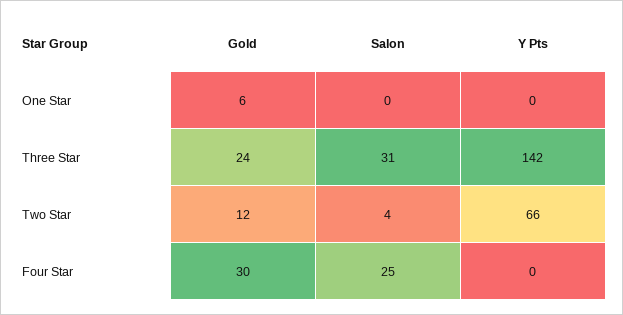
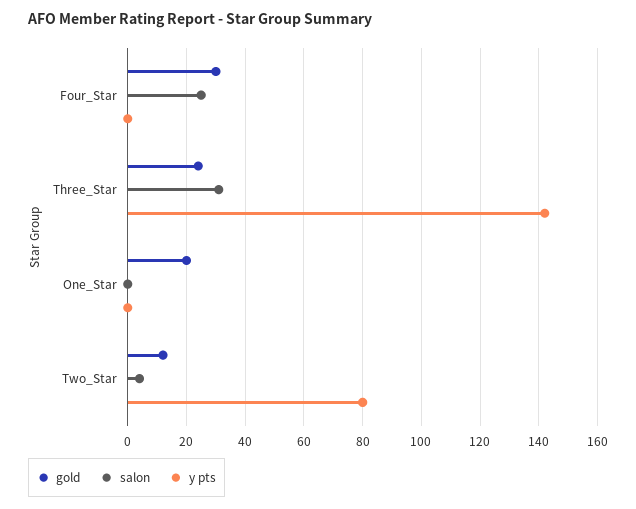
  {
    "Gold": {
-     "One Star": 6,
+     "One Star": 20,
      "Three Star": 24,
      "Two Star": 12,
      "Four Star": 30
    },
    "Salon": {
      "One Star": 0,
      "Three Star": 31,
      "Two Star": 4,
      "Four Star": 25
    },
    "Y Pts": {
      "One Star": 0,
      "Three Star": 142,
-     "Two Star": 66,
+     "Two Star": 80,
      "Four Star": 0
    }
  }

